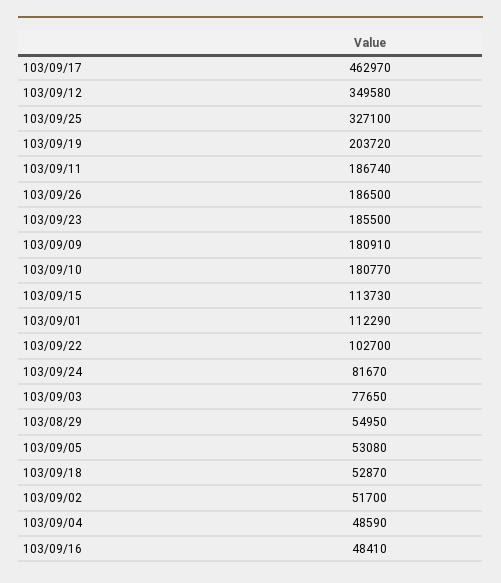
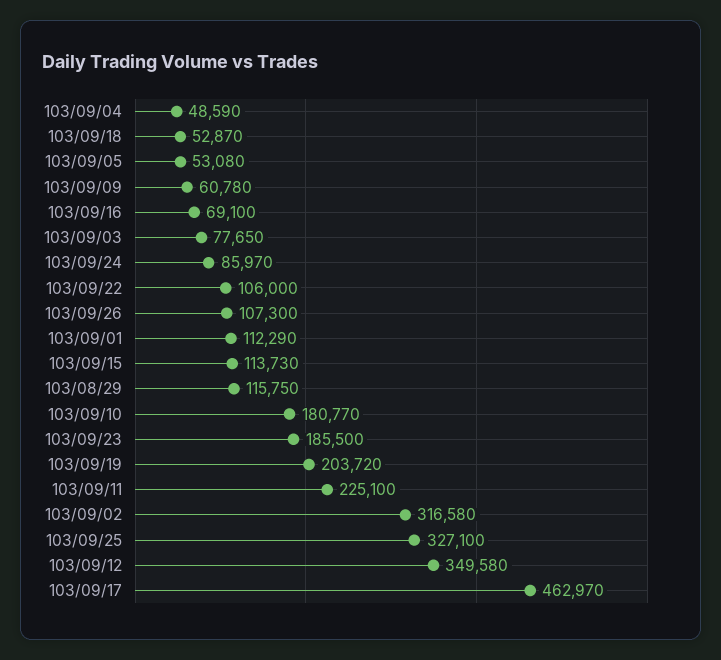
  {
    "103/09/17": 462970,
    "103/09/12": 349580,
    "103/09/25": 327100,
    "103/09/19": 203720,
-   "103/09/11": 186740,
+   "103/09/11": 225100,
-   "103/09/26": 186500,
+   "103/09/26": 107300,
    "103/09/23": 185500,
-   "103/09/09": 180910,
+   "103/09/09": 60780,
    "103/09/10": 180770,
    "103/09/15": 113730,
    "103/09/01": 112290,
-   "103/09/22": 102700,
+   "103/09/22": 106000,
-   "103/09/24": 81670,
+   "103/09/24": 85970,
    "103/09/03": 77650,
-   "103/08/29": 54950,
+   "103/08/29": 115750,
    "103/09/05": 53080,
    "103/09/18": 52870,
-   "103/09/02": 51700,
+   "103/09/02": 316580,
    "103/09/04": 48590,
-   "103/09/16": 48410
+   "103/09/16": 69100
  }

